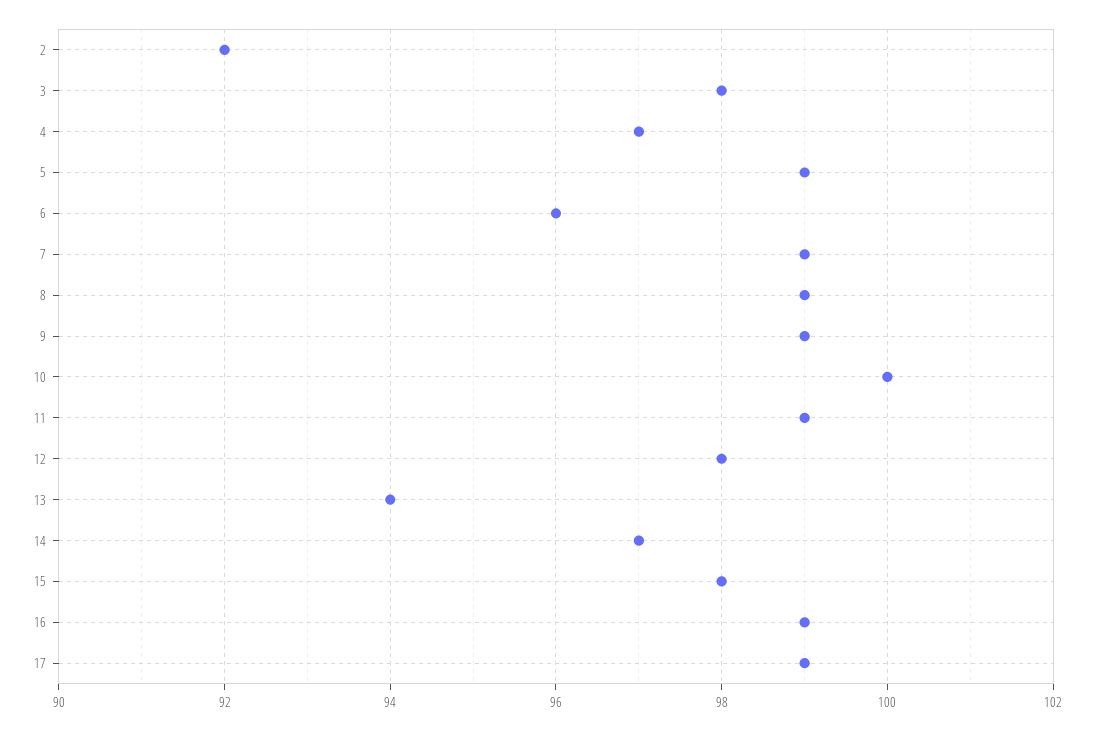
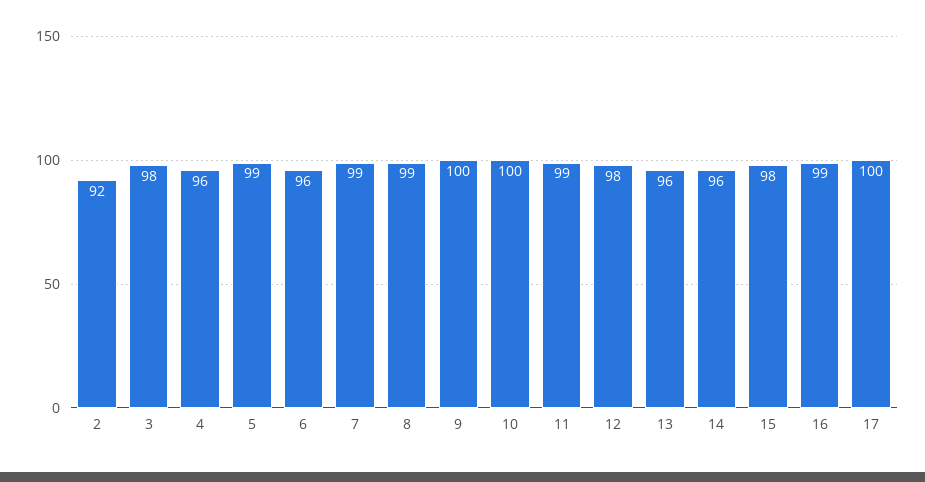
  {
    "2": 92,
    "3": 98,
-   "4": 97,
+   "4": 96,
    "5": 99,
    "6": 96,
    "7": 99,
    "8": 99,
-   "9": 99,
+   "9": 100,
    "10": 100,
    "11": 99,
    "12": 98,
-   "13": 94,
+   "13": 96,
-   "14": 97,
+   "14": 96,
    "15": 98,
    "16": 99,
-   "17": 99
+   "17": 100
  }

